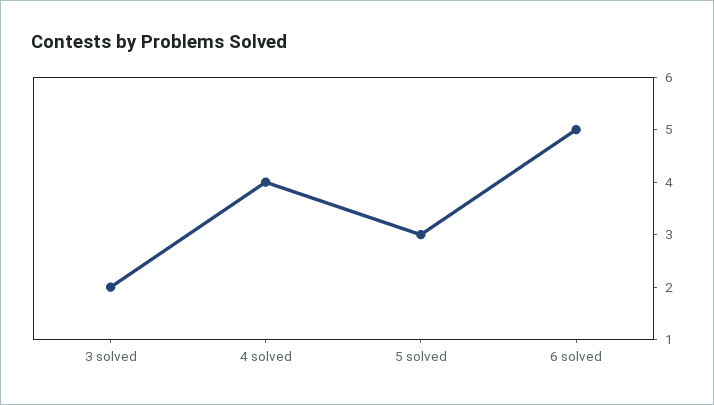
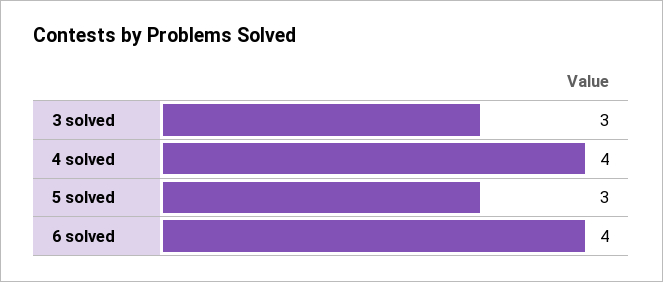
  {
-   "3 solved": 2,
+   "3 solved": 3,
    "4 solved": 4,
    "5 solved": 3,
-   "6 solved": 5
+   "6 solved": 4
  }

